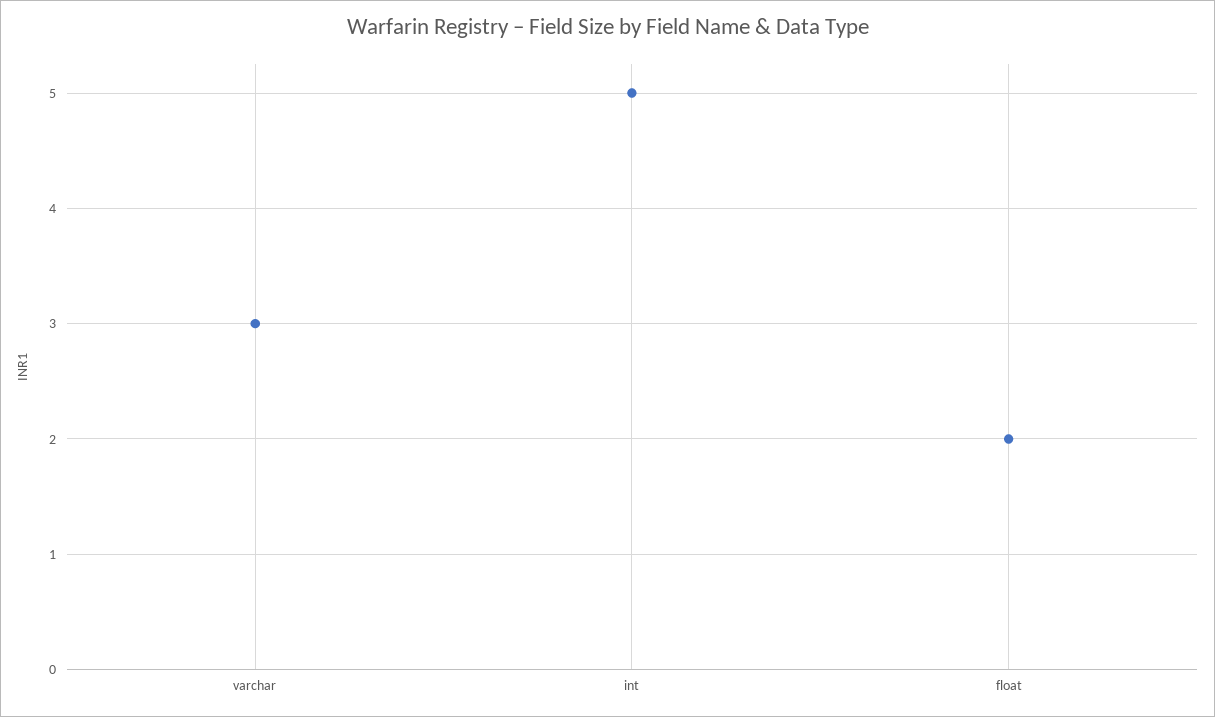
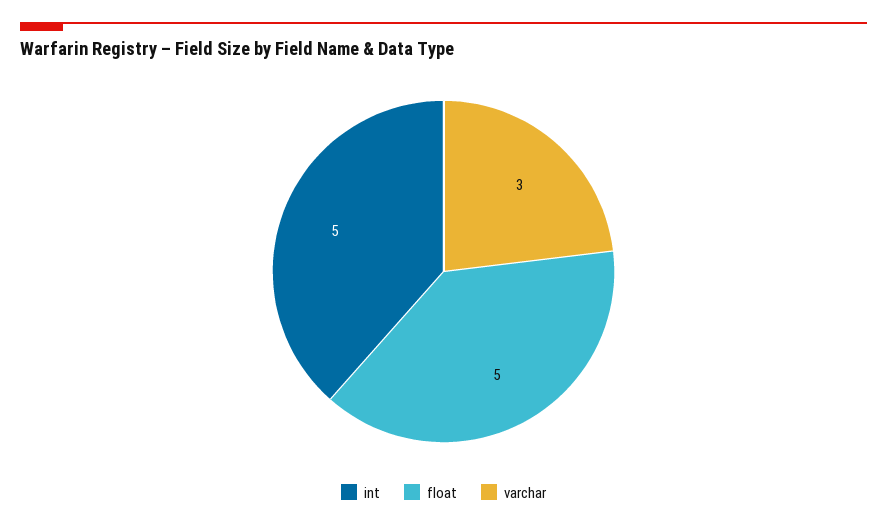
  {
    "varchar": 3,
    "int": 5,
-   "float": 2
+   "float": 5
  }

